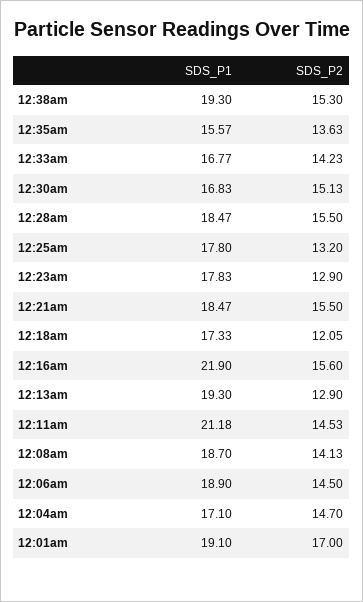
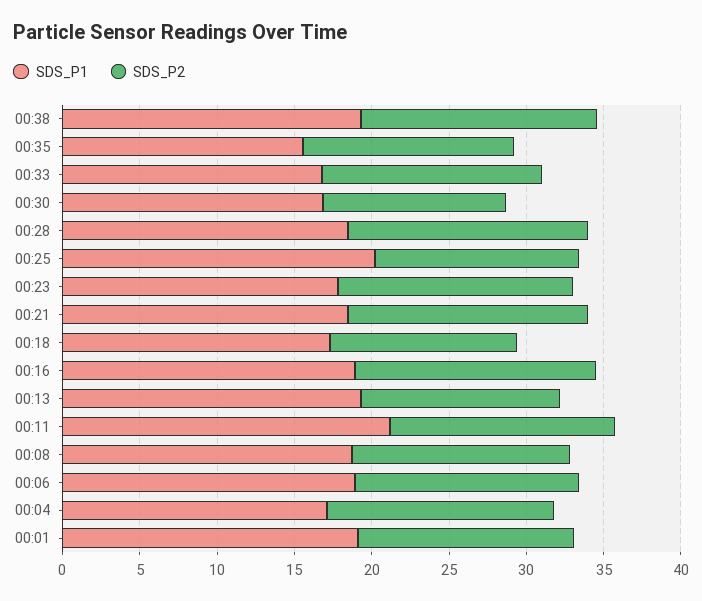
  {
    "SDS_P1": {
      "12:38am": 19.3,
      "12:35am": 15.57,
      "12:33am": 16.77,
      "12:30am": 16.83,
      "12:28am": 18.47,
-     "12:25am": 17.8,
+     "12:25am": 20,
      "12:23am": 17.83,
      "12:21am": 18.47,
      "12:18am": 17.33,
-     "12:16am": 21.9,
+     "12:16am": 19,
      "12:13am": 19.3,
      "12:11am": 21.18,
      "12:08am": 18.7,
      "12:06am": 18.9,
      "12:04am": 17.1,
      "12:01am": 19.1
    },
    "SDS_P2": {
      "12:38am": 15.3,
      "12:35am": 13.63,
      "12:33am": 14.23,
-     "12:30am": 15.13,
+     "12:30am": 12,
      "12:28am": 15.5,
      "12:25am": 13.2,
-     "12:23am": 12.9,
+     "12:23am": 15,
      "12:21am": 15.5,
      "12:18am": 12.05,
      "12:16am": 15.6,
      "12:13am": 12.9,
      "12:11am": 14.53,
      "12:08am": 14.13,
      "12:06am": 14.5,
      "12:04am": 14.7,
-     "12:01am": 17
+     "12:01am": 14
    }
  }

